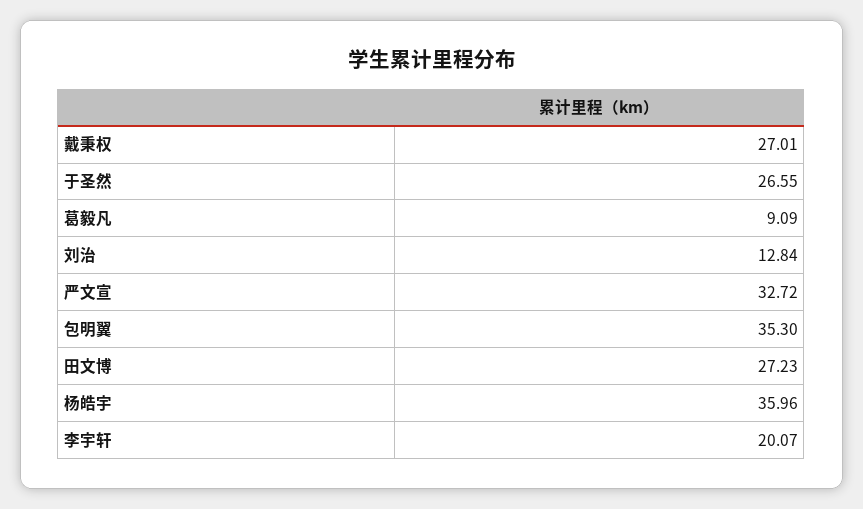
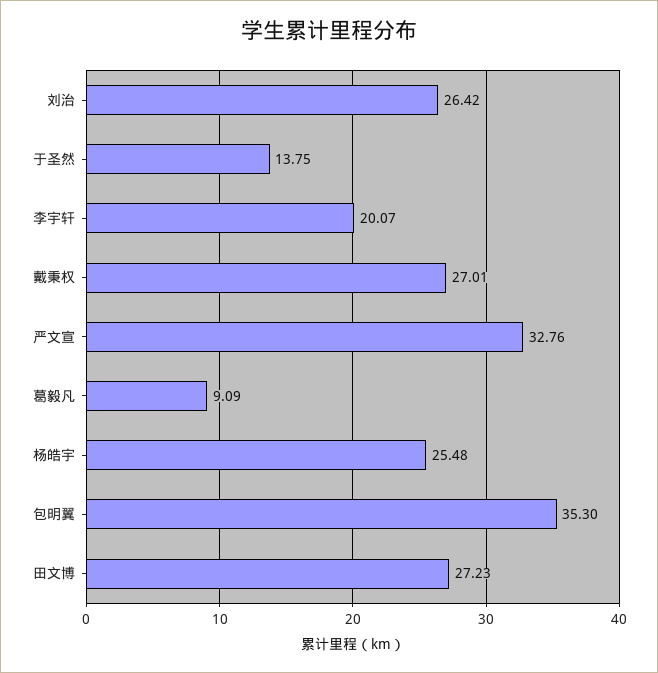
  {
    "戴秉权": 27.01,
-   "于圣然": 26.55,
+   "于圣然": 13.75,
    "葛毅凡": 9.09,
-   "刘治": 12.84,
+   "刘治": 26.42,
-   "严文宣": 32.72,
+   "严文宣": 32.76,
    "包明翼": 35.3,
    "田文博": 27.23,
-   "杨皓宇": 35.96,
+   "杨皓宇": 25.48,
    "李宇轩": 20.07
  }

